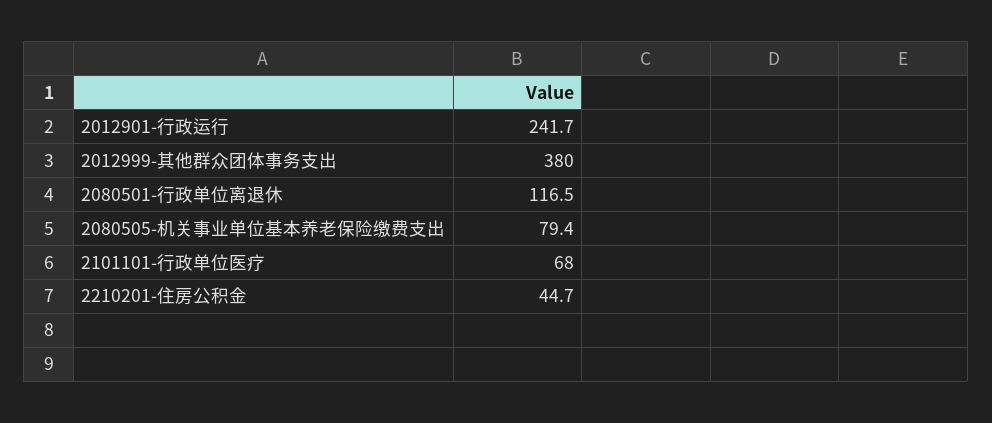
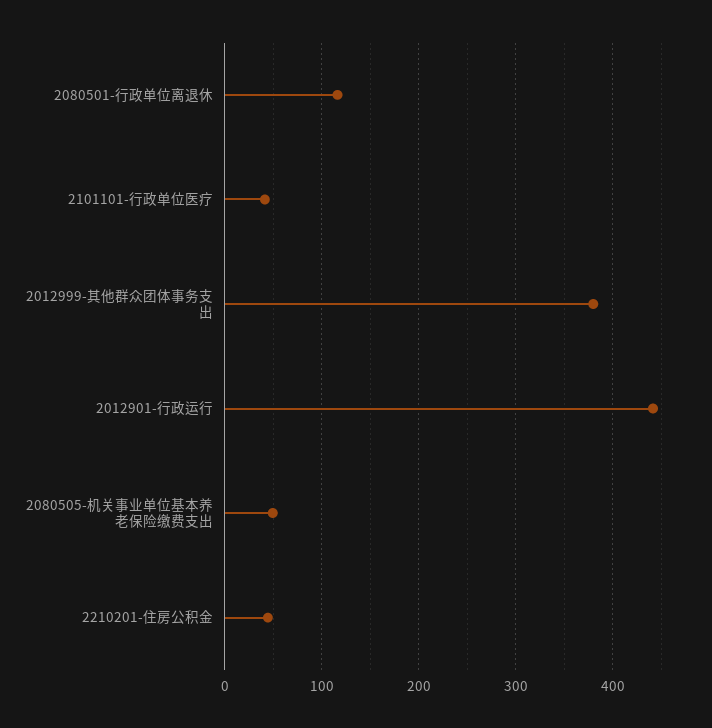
  {
-   "2012901-行政运行": 241.7,
+   "2012901-行政运行": 440,
    "2012999-其他群众团体事务支出": 380,
    "2080501-行政单位离退休": 116.5,
-   "2080505-机关事业单位基本养老保险缴费支出": 79.4,
+   "2080505-机关事业单位基本养老保险缴费支出": 50,
-   "2101101-行政单位医疗": 68,
+   "2101101-行政单位医疗": 40,
    "2210201-住房公积金": 44.7
  }

